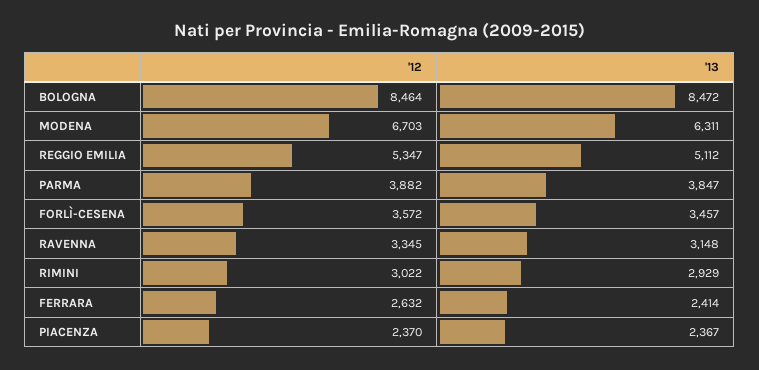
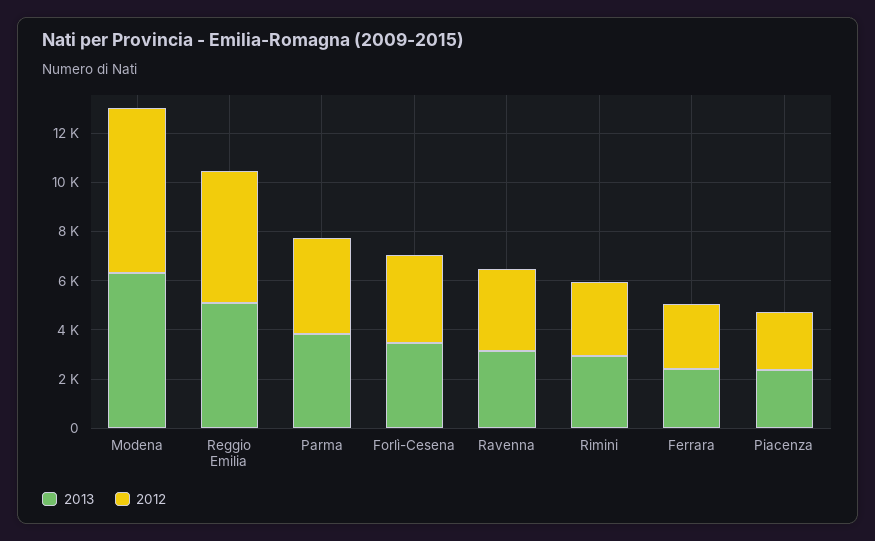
  {
    "'12": {
-     "BOLOGNA": 8464,
      "MODENA": 6703,
      "REGGIO EMILIA": 5347,
      "PARMA": 3882,
      "FORLÌ-CESENA": 3572,
      "RAVENNA": 3345,
      "RIMINI": 3022,
      "FERRARA": 2632,
      "PIACENZA": 2370
    },
    "'13": {
-     "BOLOGNA": 8472,
      "MODENA": 6311,
      "REGGIO EMILIA": 5112,
      "PARMA": 3847,
      "FORLÌ-CESENA": 3457,
      "RAVENNA": 3148,
      "RIMINI": 2929,
      "FERRARA": 2414,
      "PIACENZA": 2367
    }
  }

